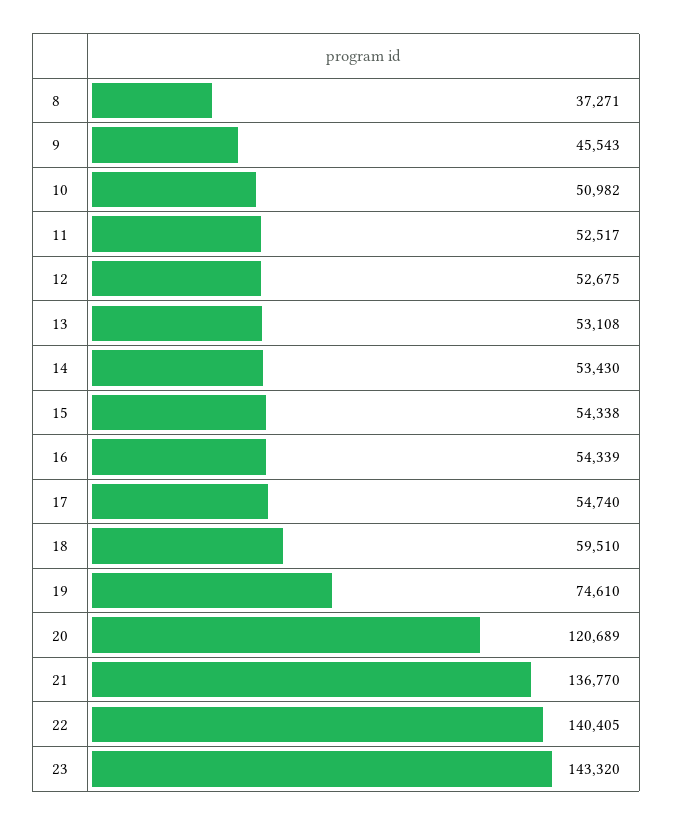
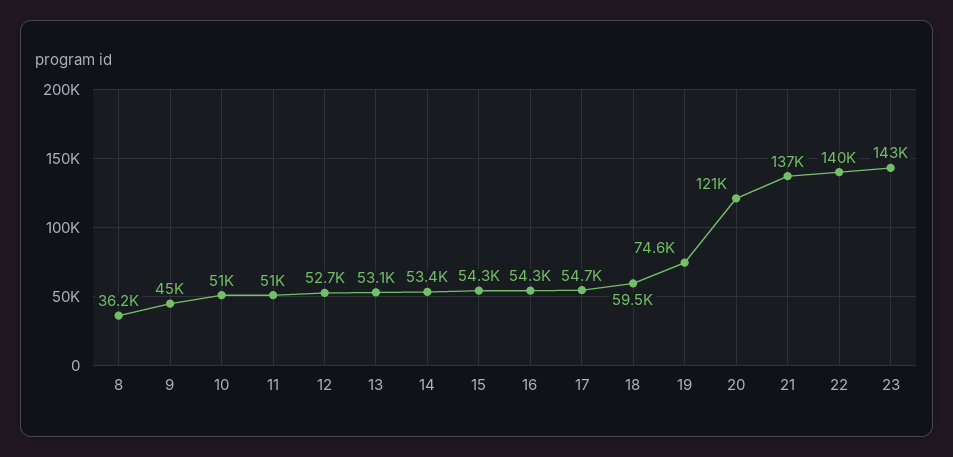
  {
-   "8": 37271,
+   "8": 36200,
-   "9": 45543,
+   "9": 45000,
    "10": 50982,
-   "11": 52517,
+   "11": 51000,
    "12": 52675,
    "13": 53108,
    "14": 53430,
    "15": 54338,
    "16": 54339,
    "17": 54740,
    "18": 59510,
    "19": 74610,
    "20": 120689,
    "21": 136770,
    "22": 140405,
    "23": 143320
  }

